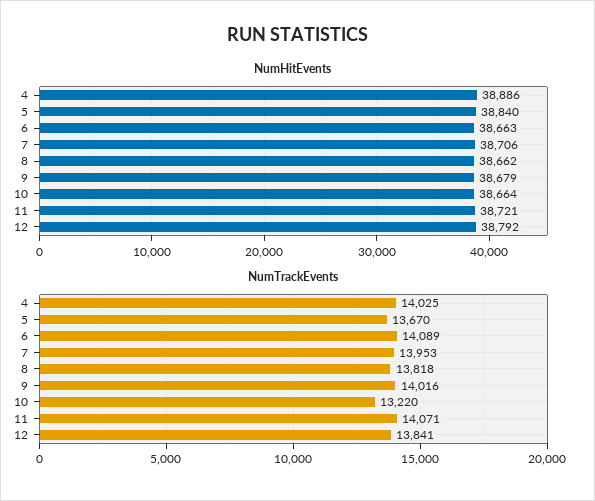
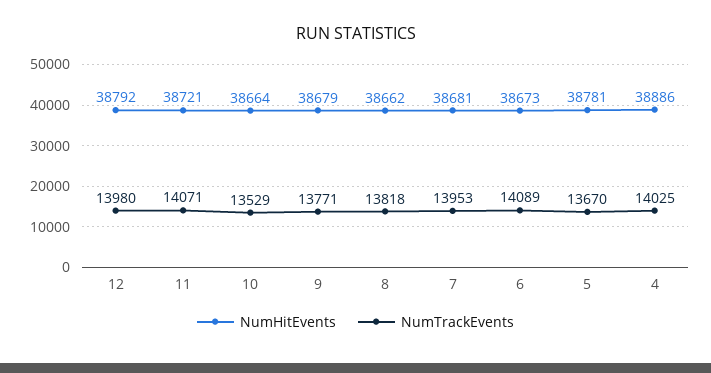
  {
    "NumHitEvents": {
      "4": 38886,
-     "5": 38840,
+     "5": 38781,
-     "6": 38663,
+     "6": 38673,
-     "7": 38706,
+     "7": 38681,
      "8": 38662,
      "9": 38679,
      "10": 38664,
      "11": 38721,
      "12": 38792
    },
    "NumTrackEvents": {
      "4": 14025,
      "5": 13670,
      "6": 14089,
      "7": 13953,
      "8": 13818,
-     "9": 14016,
+     "9": 13771,
-     "10": 13220,
+     "10": 13529,
      "11": 14071,
-     "12": 13841
+     "12": 13980
    }
  }

